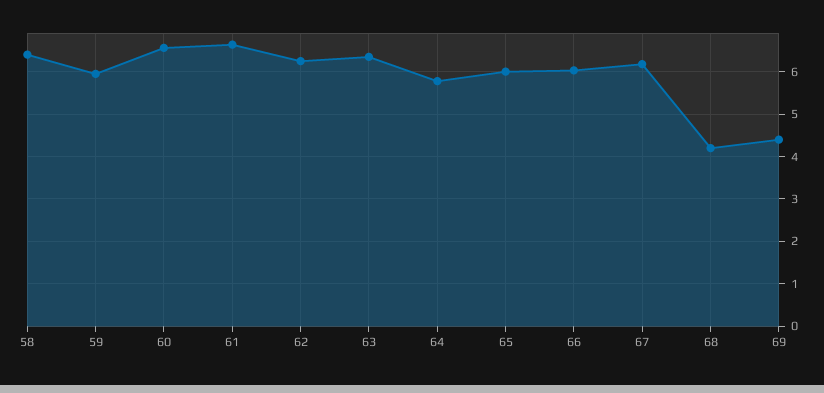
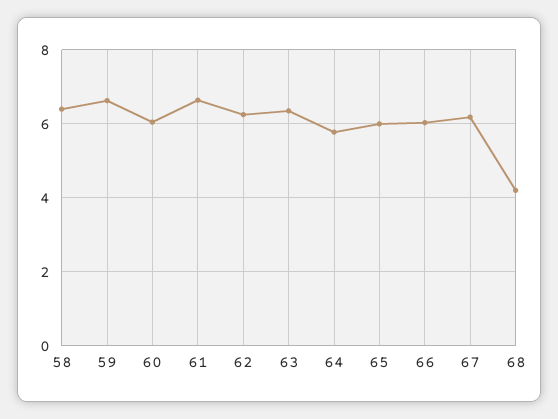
  {
    "58": 6.4,
-   "59": 6,
+   "59": 6.6,
-   "60": 6.6,
+   "60": 6,
    "61": 6.6,
    "62": 6.2,
    "63": 6.4,
    "64": 5.8,
    "65": 6,
    "66": 6,
    "67": 6.2,
-   "68": 4.2,
+   "68": 4.2
-   "69": 4.4
  }

